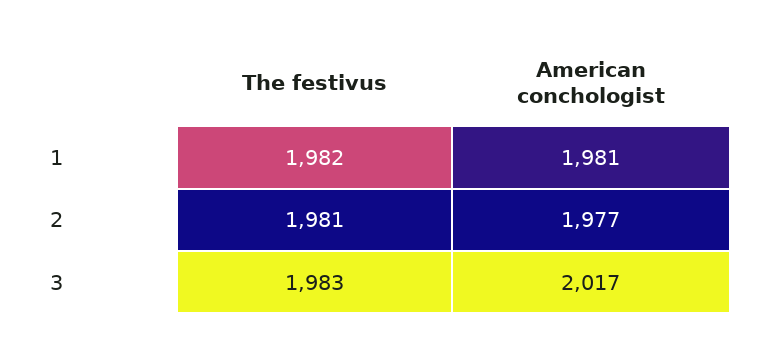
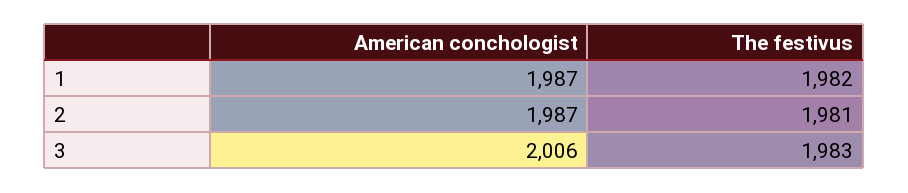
  {
    "The festivus": {
      "1": 1982,
      "2": 1981,
      "3": 1983
    },
    "American conchologist": {
-     "1": 1981,
+     "1": 1987,
-     "2": 1977,
+     "2": 1987,
-     "3": 2017
+     "3": 2006
    }
  }

